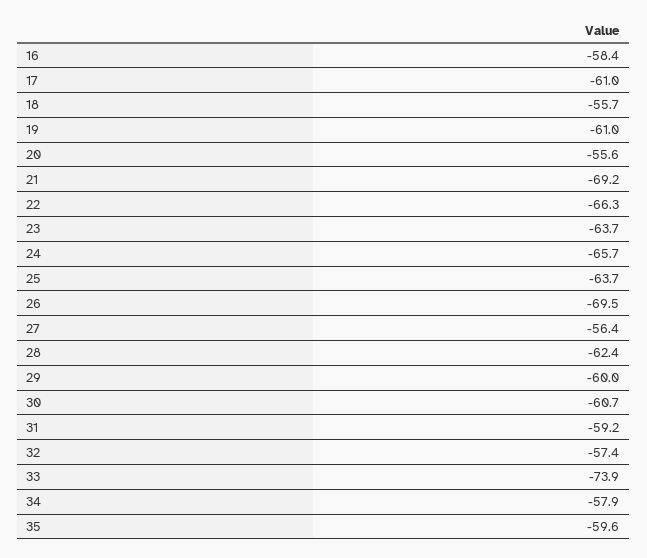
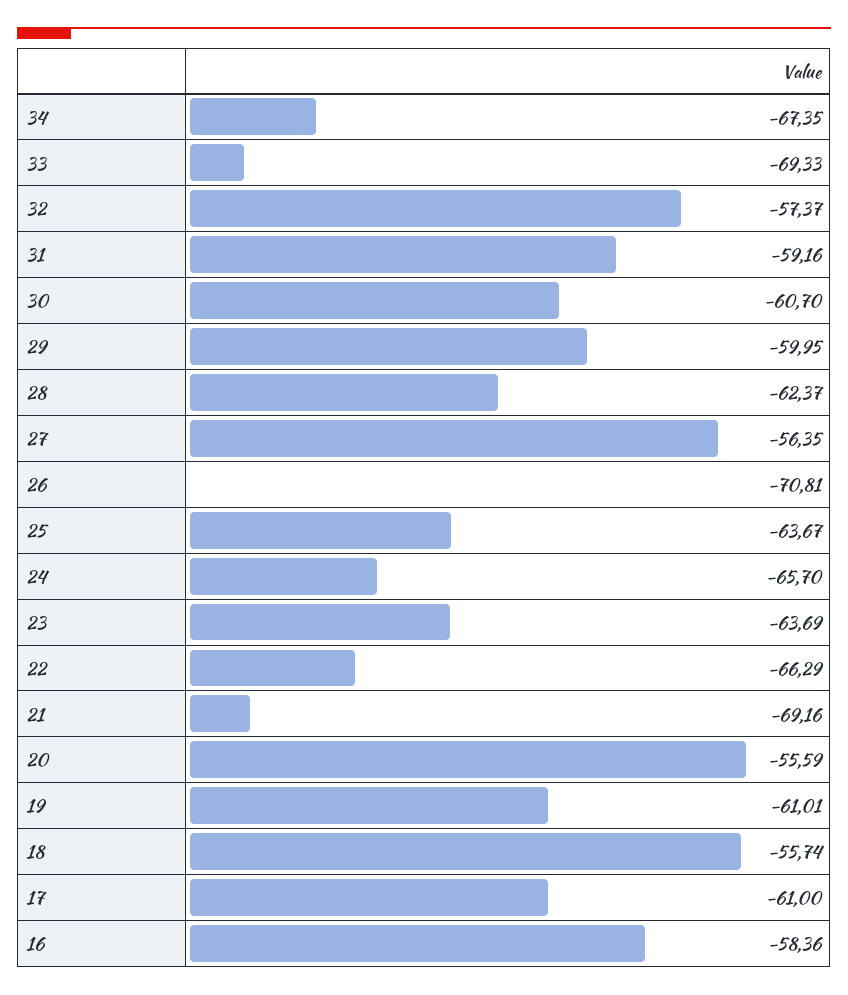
  {
    "16": -58.36,
    "17": -61,
    "18": -55.74,
    "19": -61.01,
    "20": -55.59,
    "21": -69.16,
    "22": -66.29,
    "23": -63.69,
    "24": -65.7,
    "25": -63.67,
-   "26": -69.5,
+   "26": -70.81,
    "27": -56.35,
    "28": -62.37,
    "29": -59.95,
    "30": -60.7,
    "31": -59.16,
    "32": -57.37,
-   "33": -73.9,
+   "33": -69.33,
-   "34": -57.9,
+   "34": -67.35
-   "35": -59.6
  }

